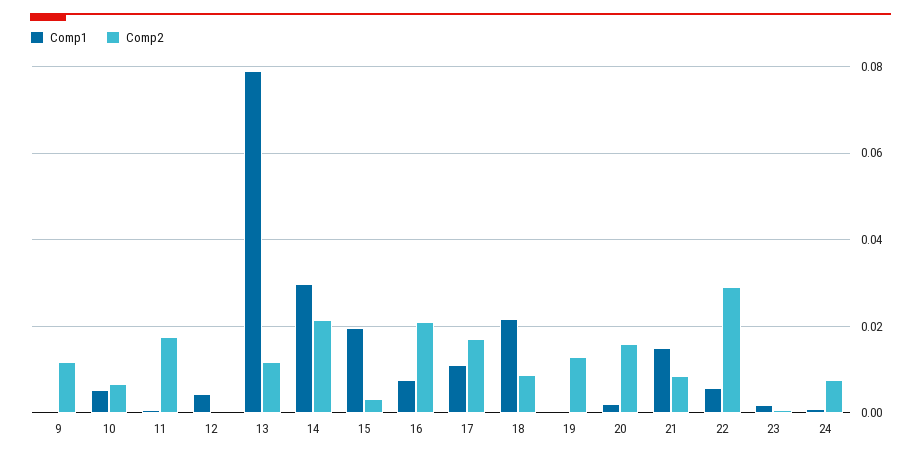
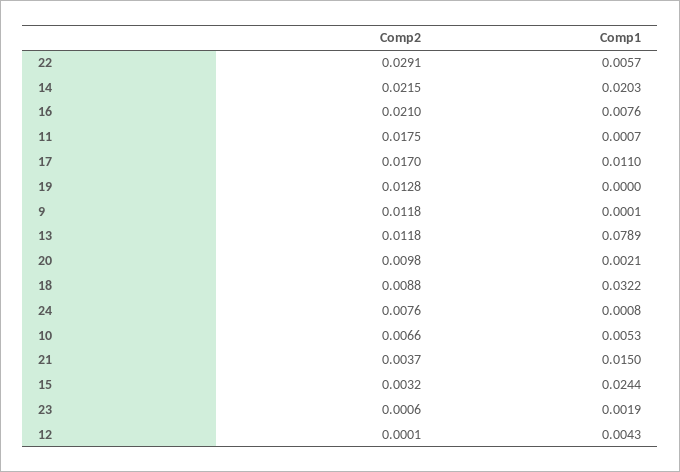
  {
    "Comp1": {
      "9": 0.0001,
      "10": 0.0053,
      "11": 0.0007,
      "12": 0.0043,
      "13": 0.0789,
-     "14": 0.03,
+     "14": 0.0203,
-     "15": 0.02,
+     "15": 0.0244,
      "16": 0.0076,
      "17": 0.011,
-     "18": 0.022,
+     "18": 0.0322,
      "19": 0,
      "20": 0.0021,
      "21": 0.015,
      "22": 0.0057,
      "23": 0.0019,
      "24": 0.0008
    },
    "Comp2": {
      "9": 0.0118,
      "10": 0.0066,
      "11": 0.0175,
      "12": 0.0001,
      "13": 0.0118,
      "14": 0.0215,
      "15": 0.0032,
      "16": 0.021,
      "17": 0.017,
      "18": 0.0088,
      "19": 0.0128,
-     "20": 0.016,
+     "20": 0.0098,
-     "21": 0.008,
+     "21": 0.0037,
      "22": 0.0291,
      "23": 0.0006,
      "24": 0.0076
    }
  }

